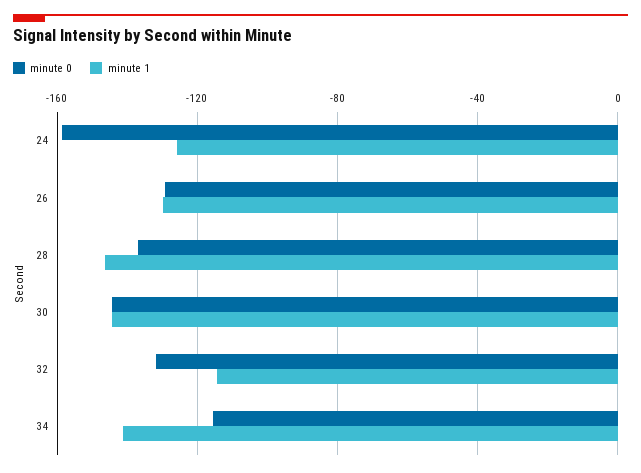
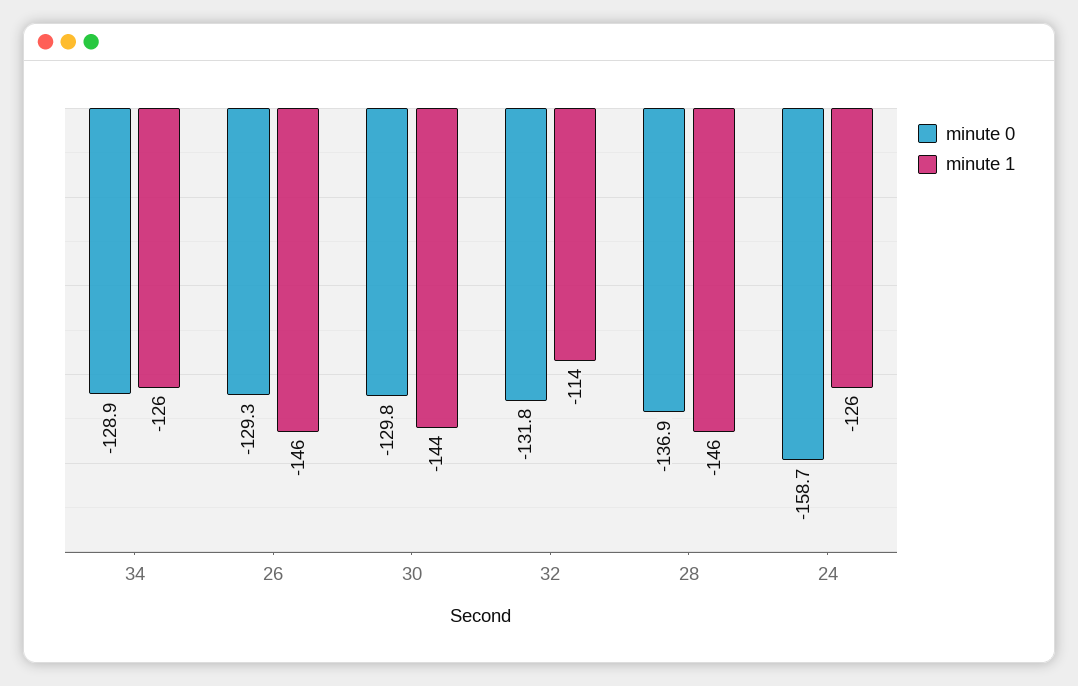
  {
    "minute 0": {
      "24": -158.7,
      "26": -129.3,
      "28": -136.9,
-     "30": -145,
+     "30": -129.8,
      "32": -131.8,
-     "34": -115
+     "34": -128.9
    },
    "minute 1": {
      "24": -126,
-     "26": -130,
+     "26": -146,
      "28": -146,
      "30": -144,
      "32": -114,
-     "34": -140
+     "34": -126
    }
  }

